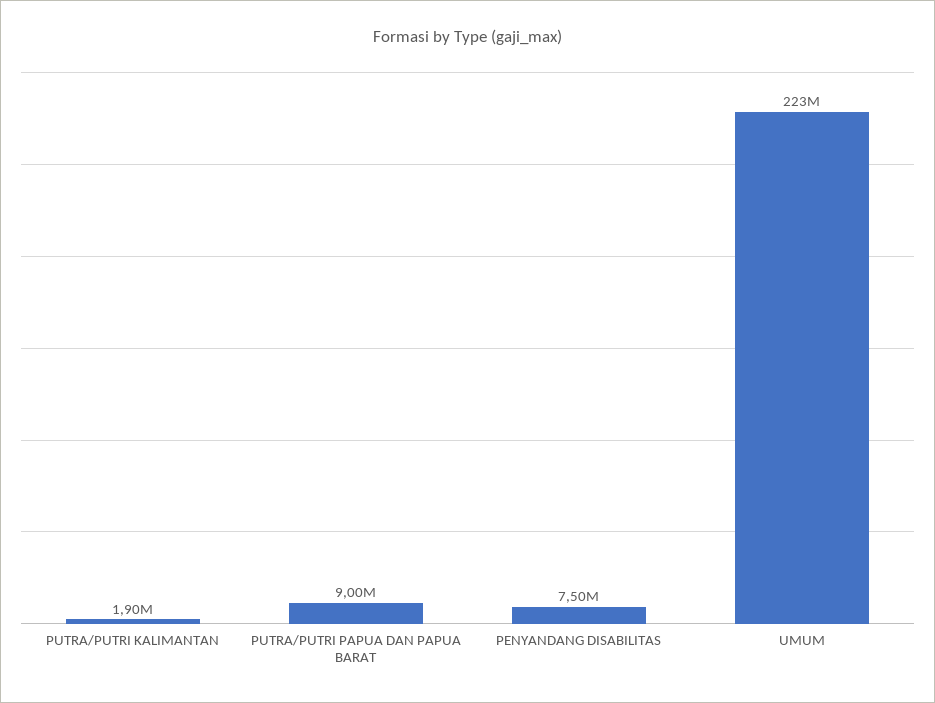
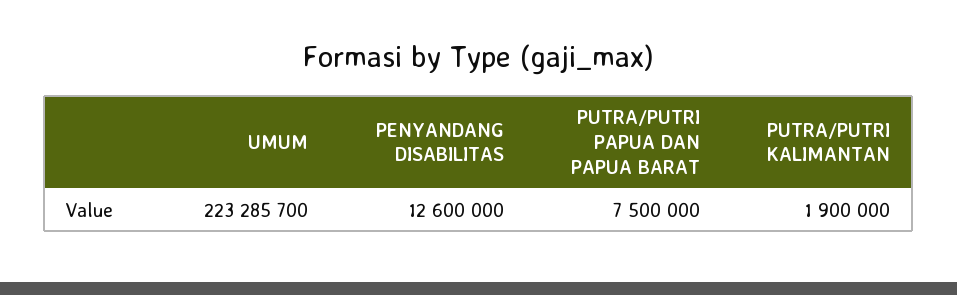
  {
    "PUTRA/PUTRI KALIMANTAN": 1900000,
-   "PUTRA/PUTRI PAPUA DAN PAPUA BARAT": 9000000,
+   "PUTRA/PUTRI PAPUA DAN PAPUA BARAT": 7500000,
-   "PENYANDANG DISABILITAS": 7500000,
+   "PENYANDANG DISABILITAS": 12600000,
    "UMUM": 223285700
  }

